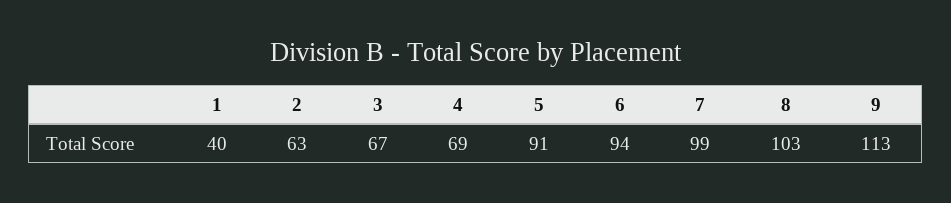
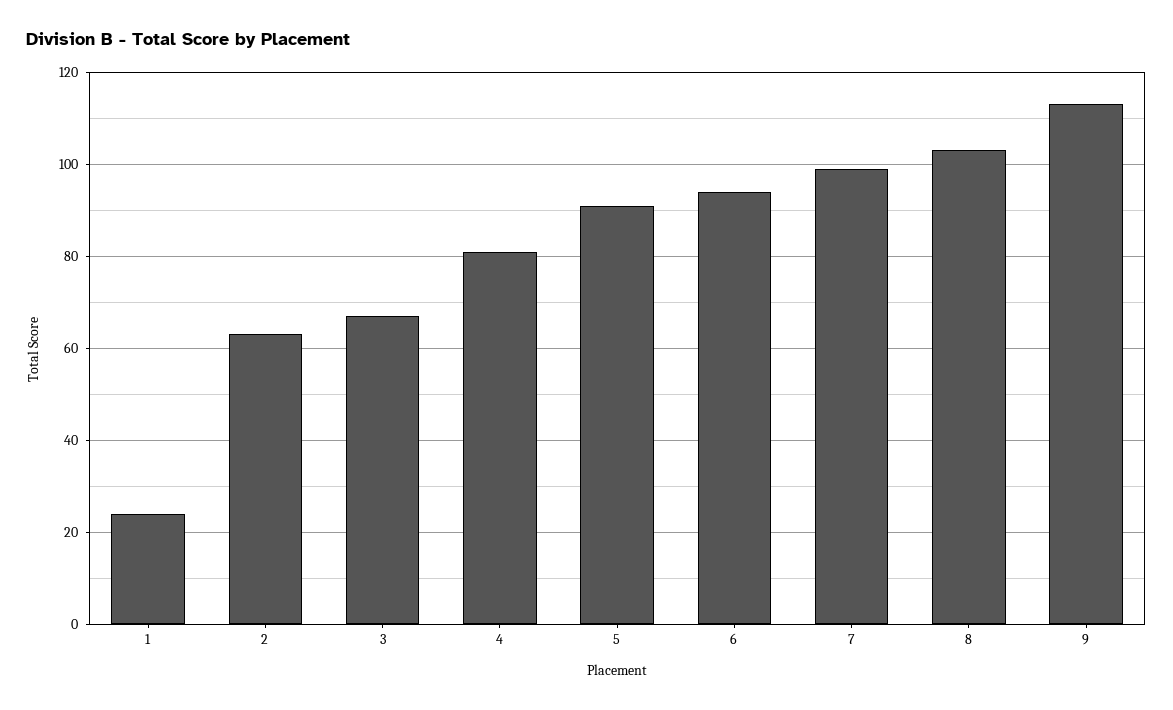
  {
-   "1": 40,
+   "1": 25,
    "2": 63,
    "3": 67,
-   "4": 69,
+   "4": 80,
    "5": 91,
    "6": 94,
    "7": 99,
    "8": 103,
    "9": 113
  }

